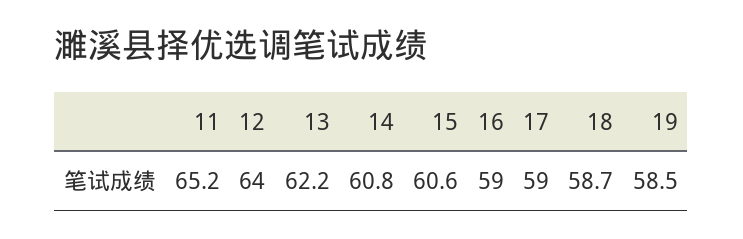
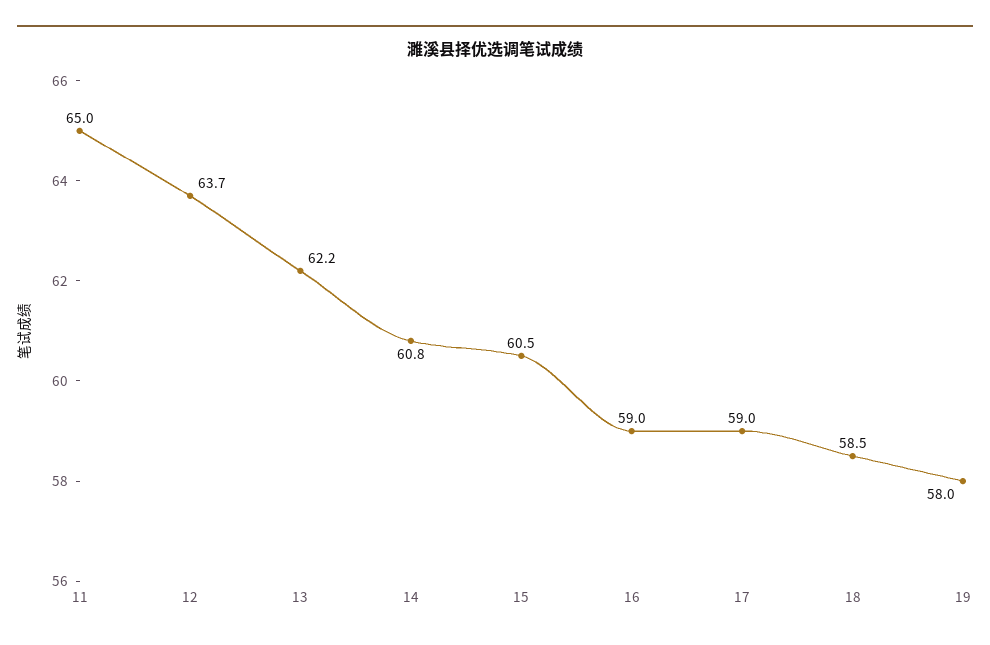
  {
-   "11": 65.2,
+   "11": 65,
-   "12": 64,
+   "12": 63.7,
    "13": 62.2,
    "14": 60.8,
-   "15": 60.6,
+   "15": 60.5,
    "16": 59,
    "17": 59,
-   "18": 58.7,
+   "18": 58.5,
-   "19": 58.5
+   "19": 58
  }

